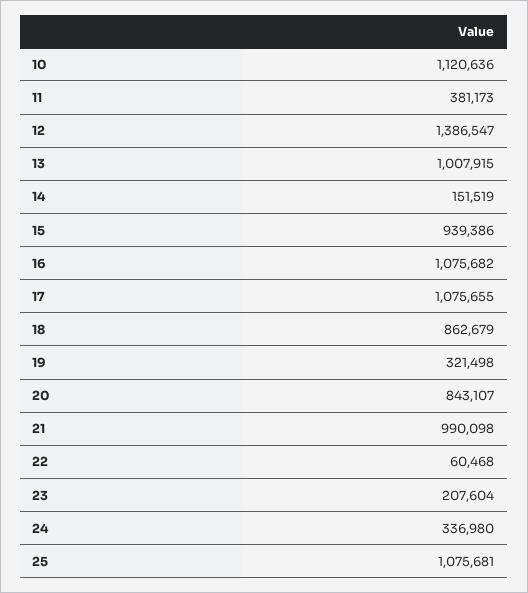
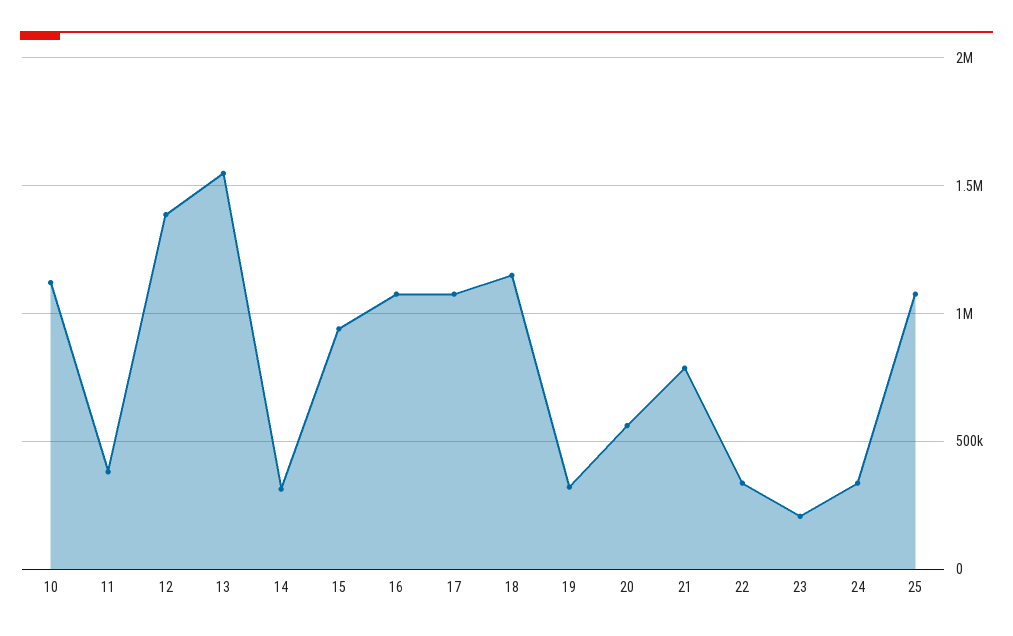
  {
    "10": 1120636,
    "11": 381173,
    "12": 1386547,
-   "13": 1007915,
+   "13": 1550000,
-   "14": 151519,
+   "14": 300000,
    "15": 939386,
    "16": 1075682,
    "17": 1075655,
-   "18": 862679,
+   "18": 1150000,
    "19": 321498,
-   "20": 843107,
+   "20": 550000,
-   "21": 990098,
+   "21": 800000,
-   "22": 60468,
+   "22": 350000,
    "23": 207604,
    "24": 336980,
    "25": 1075681
  }

